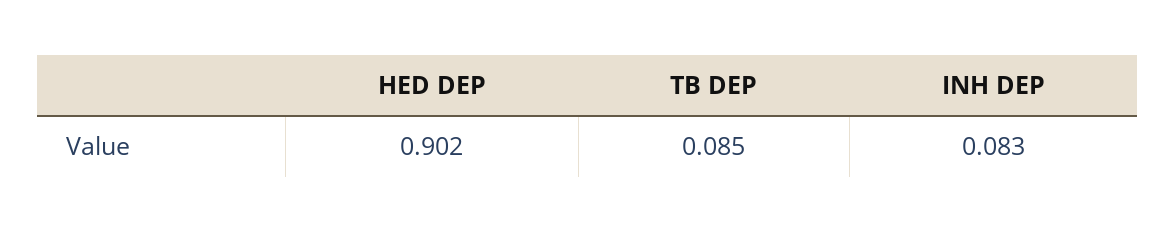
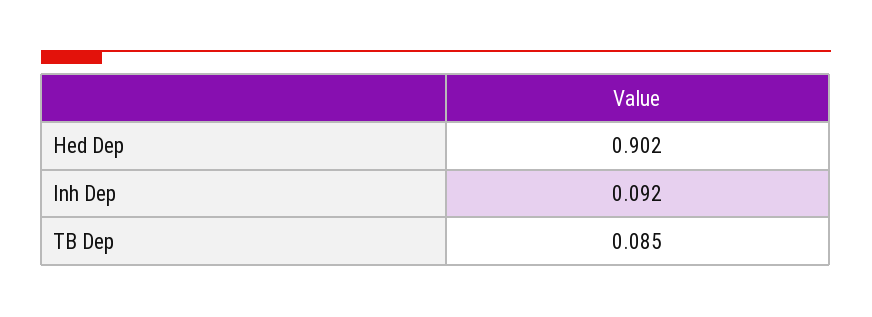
  {
    "HED DEP": 0.902,
    "TB DEP": 0.085,
-   "INH DEP": 0.083
+   "INH DEP": 0.092
  }

